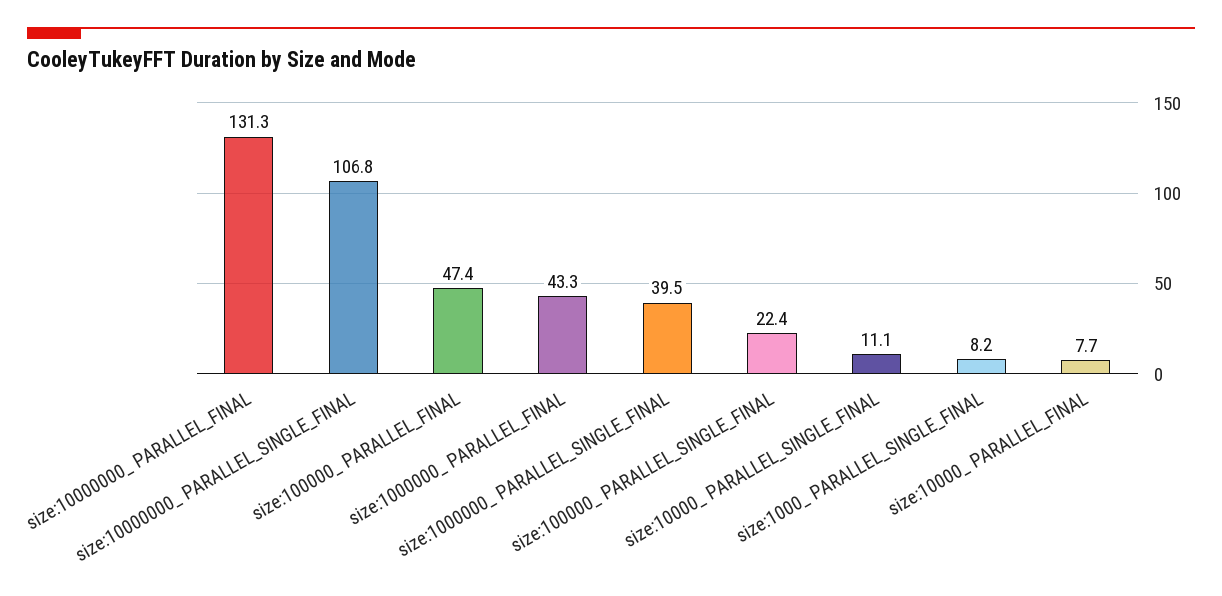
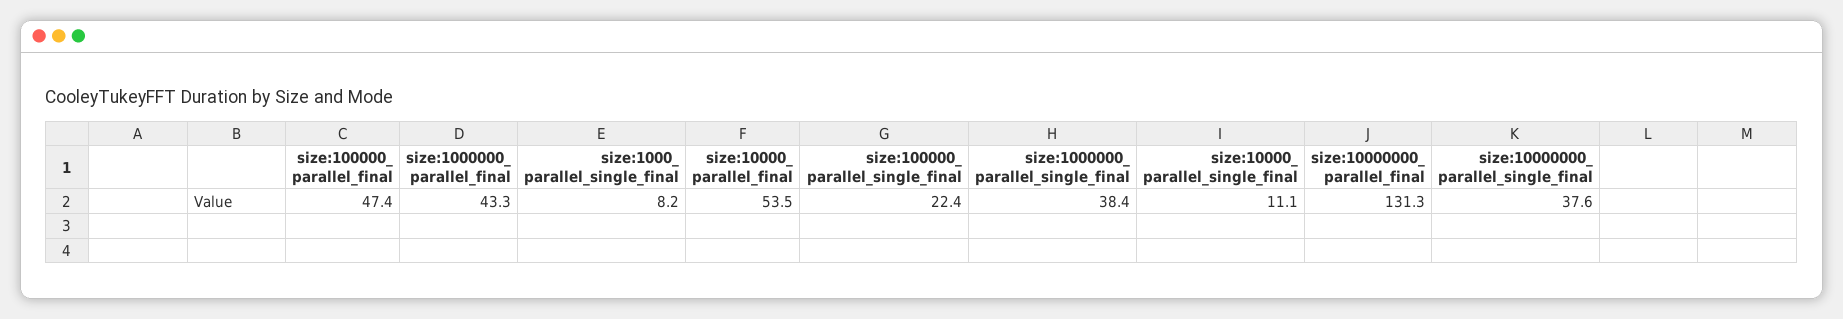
  {
    "size:10000000_ PARALLEL_FINAL": 131.3,
-   "size:10000000_ PARALLEL_SINGLE_FINAL": 106.8,
+   "size:10000000_ PARALLEL_SINGLE_FINAL": 37.6,
    "size:100000_ PARALLEL_FINAL": 47.4,
    "size:1000000_ PARALLEL_FINAL": 43.3,
-   "size:1000000_ PARALLEL_SINGLE_FINAL": 39.5,
+   "size:1000000_ PARALLEL_SINGLE_FINAL": 38.4,
    "size:100000_ PARALLEL_SINGLE_FINAL": 22.4,
    "size:10000_ PARALLEL_SINGLE_FINAL": 11.1,
    "size:1000_ PARALLEL_SINGLE_FINAL": 8.2,
-   "size:10000_ PARALLEL_FINAL": 7.7
+   "size:10000_ PARALLEL_FINAL": 53.5
  }

